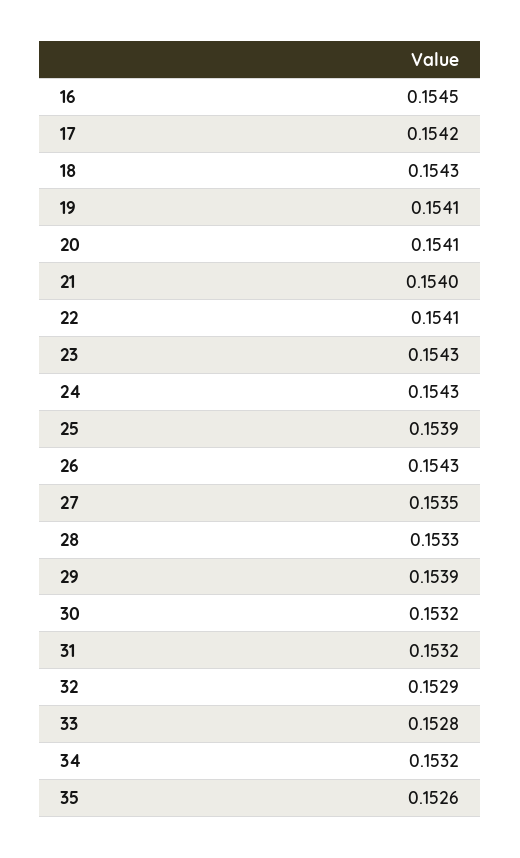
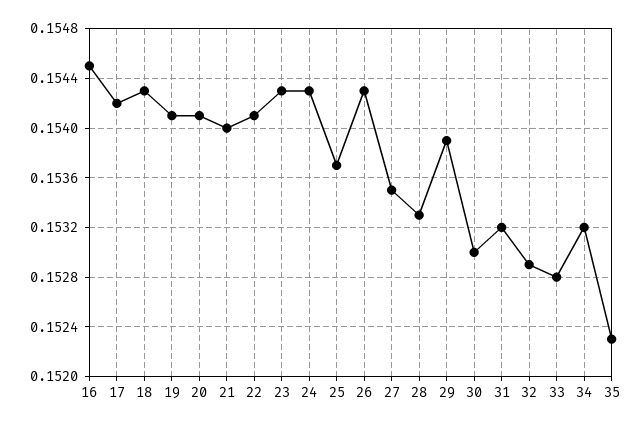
  {
    "16": 0.1545,
    "17": 0.1542,
    "18": 0.1543,
    "19": 0.1541,
    "20": 0.1541,
    "21": 0.154,
    "22": 0.1541,
    "23": 0.1543,
    "24": 0.1543,
-   "25": 0.1539,
+   "25": 0.1537,
    "26": 0.1543,
    "27": 0.1535,
    "28": 0.1533,
    "29": 0.1539,
-   "30": 0.1532,
+   "30": 0.153,
    "31": 0.1532,
    "32": 0.1529,
    "33": 0.1528,
    "34": 0.1532,
-   "35": 0.1526
+   "35": 0.1523
  }

